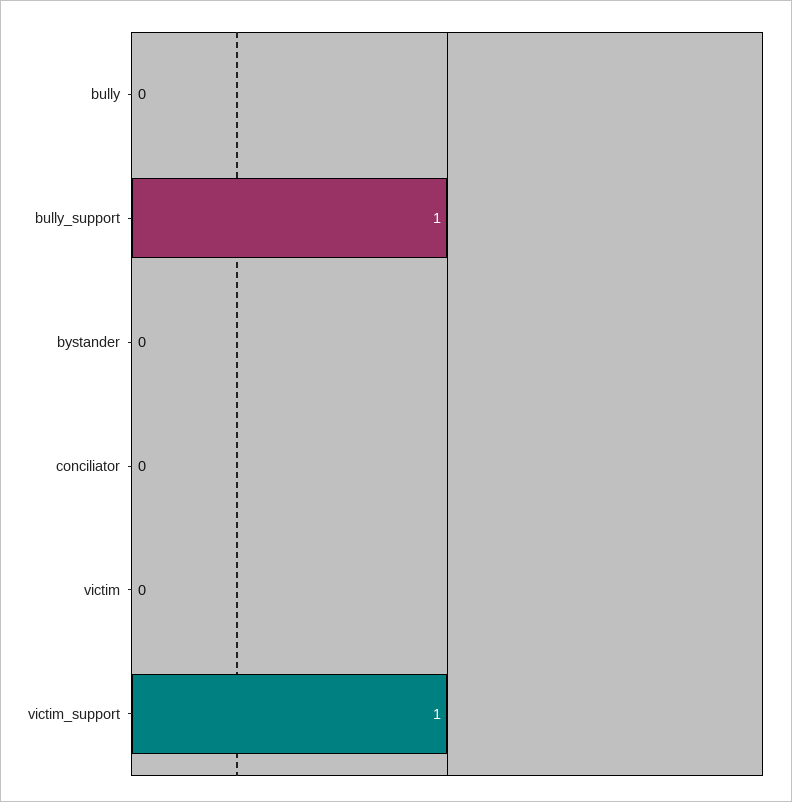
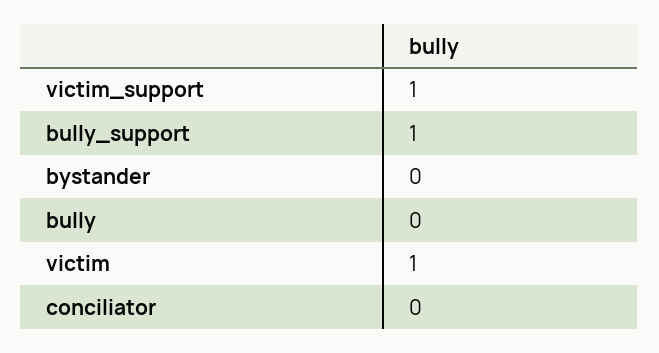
  {
    "bully": 0,
    "bully_support": 1,
    "bystander": 0,
    "conciliator": 0,
-   "victim": 0,
+   "victim": 1,
    "victim_support": 1
  }

